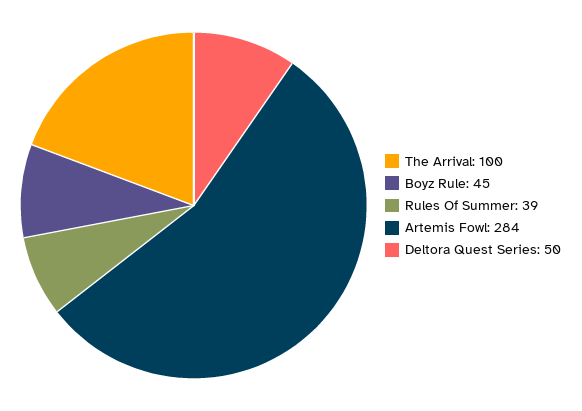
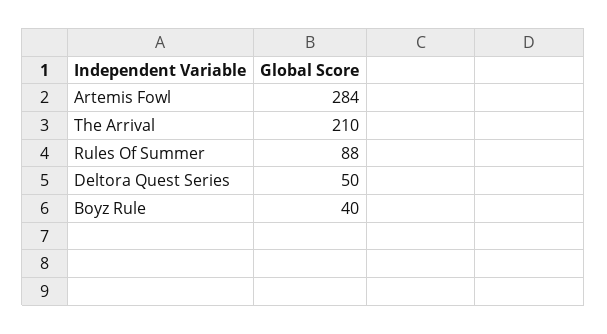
  {
-   "The Arrival": 100,
+   "The Arrival": 210,
-   "Boyz Rule": 45,
+   "Boyz Rule": 40,
-   "Rules Of Summer": 39,
+   "Rules Of Summer": 88,
    "Artemis Fowl": 284,
    "Deltora Quest Series": 50
  }

